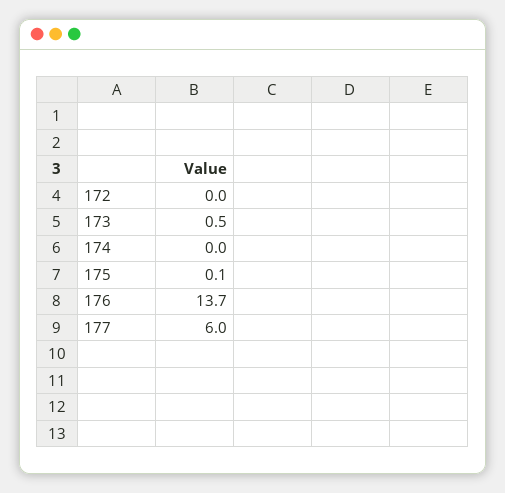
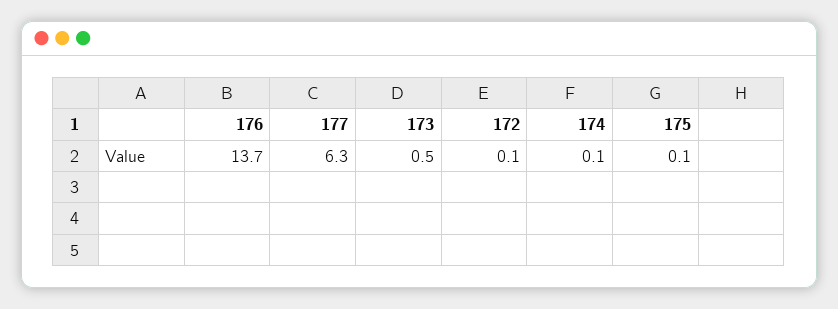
  {
-   "172": 0,
+   "172": 0.1,
    "173": 0.5,
-   "174": 0,
+   "174": 0.1,
    "175": 0.1,
    "176": 13.7,
-   "177": 6
+   "177": 6.3
  }

